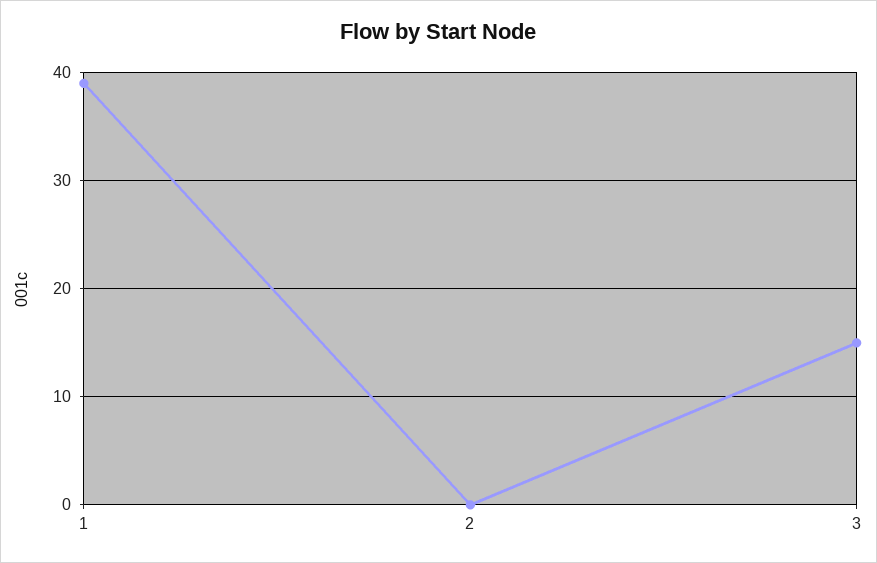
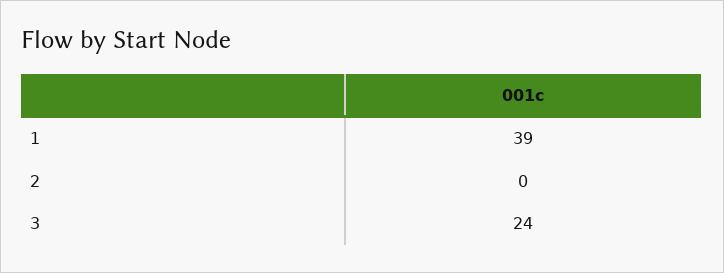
  {
    "1": 39,
    "2": 0,
-   "3": 15
+   "3": 24
  }

